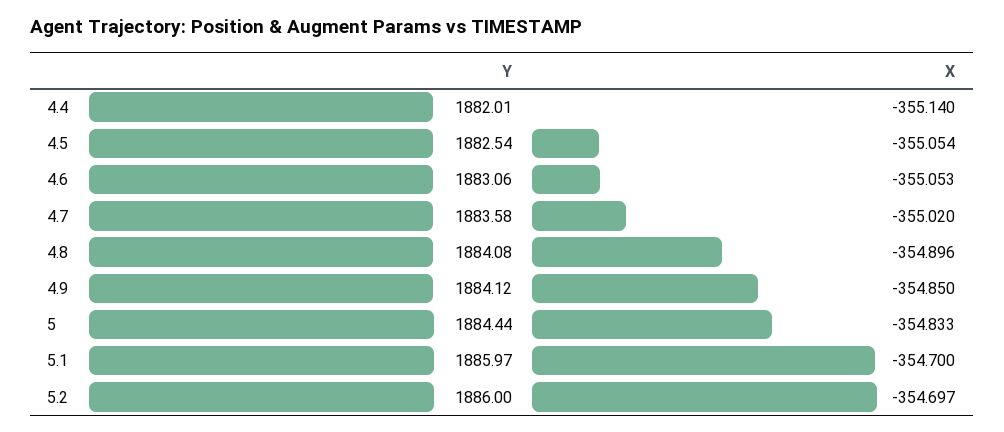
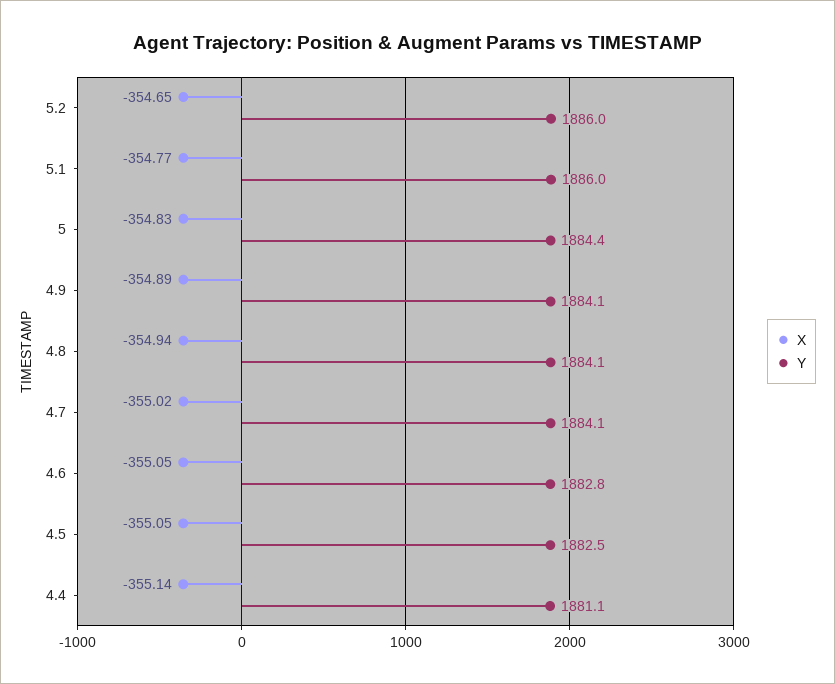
  {
    "Y": {
-     "4.4": 1882.01,
+     "4.4": 1881.1,
      "4.5": 1882.54,
-     "4.6": 1883.06,
+     "4.6": 1882.8,
-     "4.7": 1883.58,
+     "4.7": 1884.1,
      "4.8": 1884.08,
      "4.9": 1884.12,
      "5": 1884.44,
      "5.1": 1885.97,
      "5.2": 1886
    },
    "X": {
      "4.4": -355.14,
      "4.5": -355.054,
      "4.6": -355.053,
      "4.7": -355.02,
-     "4.8": -354.896,
+     "4.8": -354.94,
-     "4.9": -354.85,
+     "4.9": -354.89,
      "5": -354.833,
-     "5.1": -354.7,
+     "5.1": -354.77,
-     "5.2": -354.697
+     "5.2": -354.65
    }
  }

